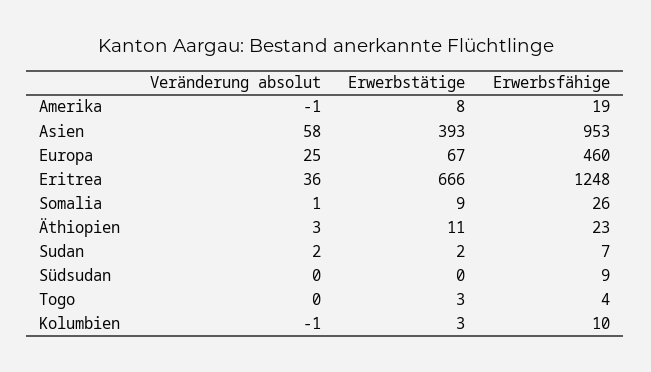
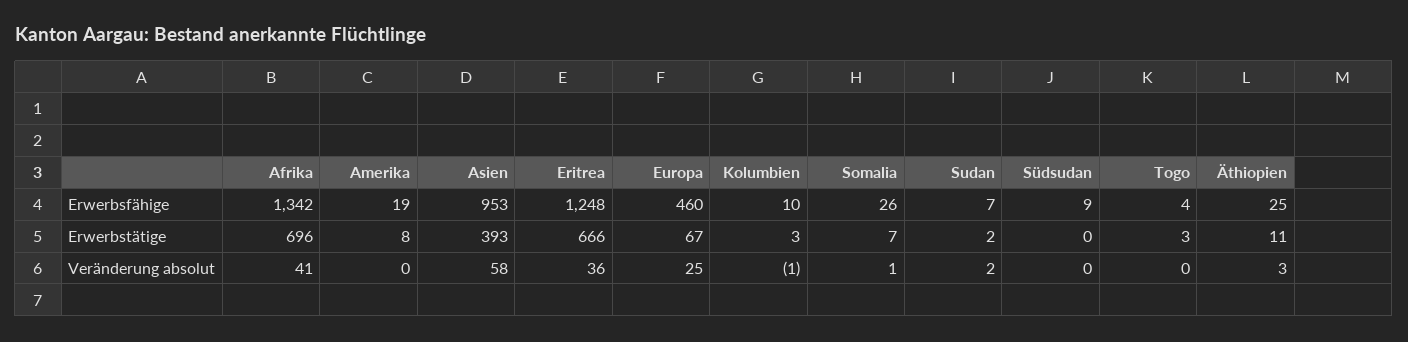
  {
    "Veränderung absolut": {
-     "Amerika": -1,
+     "Amerika": 0,
      "Asien": 58,
      "Europa": 25,
      "Eritrea": 36,
      "Somalia": 1,
      "Äthiopien": 3,
      "Sudan": 2,
      "Südsudan": 0,
      "Togo": 0,
-     "Kolumbien": -1
+     "Kolumbien": -1,
+     "Afrika": 41
    },
    "Erwerbstätige": {
      "Amerika": 8,
      "Asien": 393,
      "Europa": 67,
      "Eritrea": 666,
-     "Somalia": 9,
+     "Somalia": 7,
      "Äthiopien": 11,
      "Sudan": 2,
      "Südsudan": 0,
      "Togo": 3,
-     "Kolumbien": 3
+     "Kolumbien": 3,
+     "Afrika": 696
    },
    "Erwerbsfähige": {
      "Amerika": 19,
      "Asien": 953,
      "Europa": 460,
      "Eritrea": 1248,
      "Somalia": 26,
-     "Äthiopien": 23,
+     "Äthiopien": 25,
      "Sudan": 7,
      "Südsudan": 9,
      "Togo": 4,
-     "Kolumbien": 10
+     "Kolumbien": 10,
+     "Afrika": 1342
    }
  }

